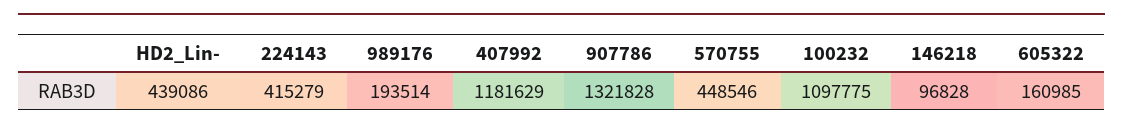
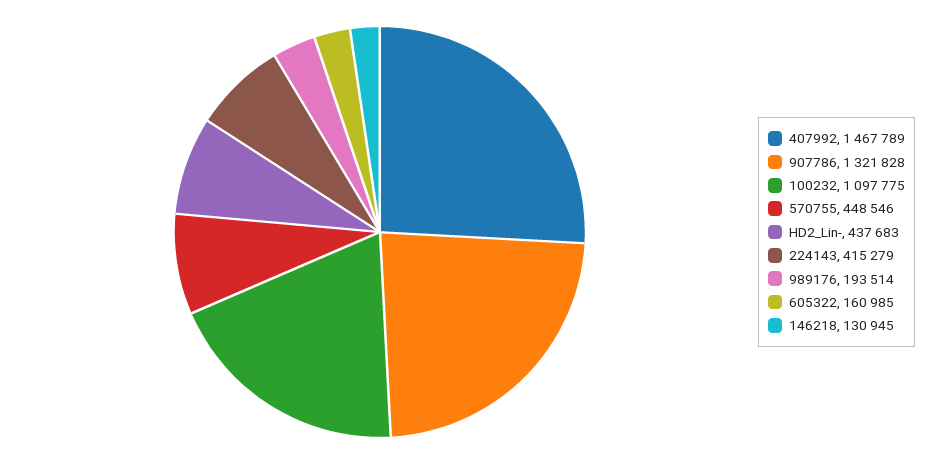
  {
-   "HD2_Lin-": 439086,
+   "HD2_Lin-": 437683,
    "224143": 415279,
    "989176": 193514,
-   "407992": 1181629,
+   "407992": 1467789,
    "907786": 1321828,
    "570755": 448546,
    "100232": 1097775,
-   "146218": 96828,
+   "146218": 130945,
    "605322": 160985
  }

